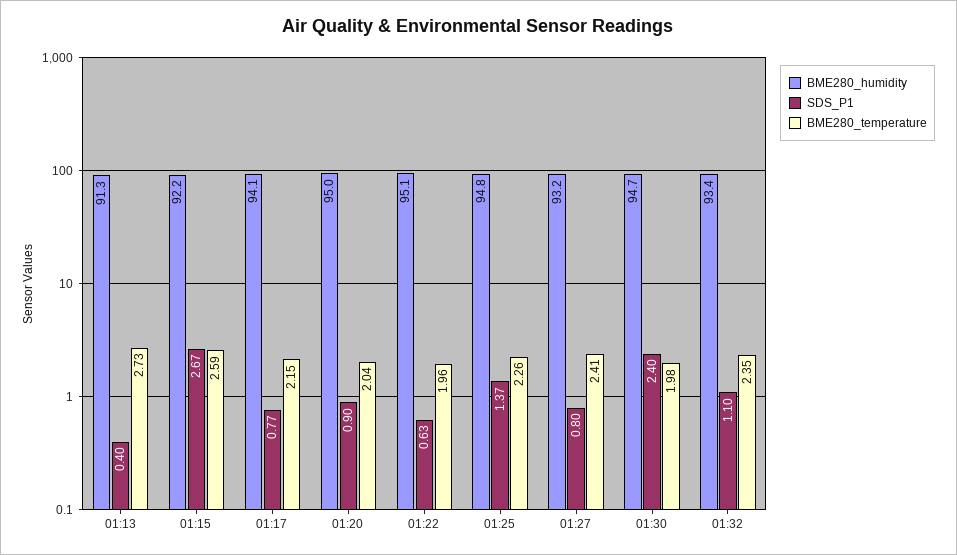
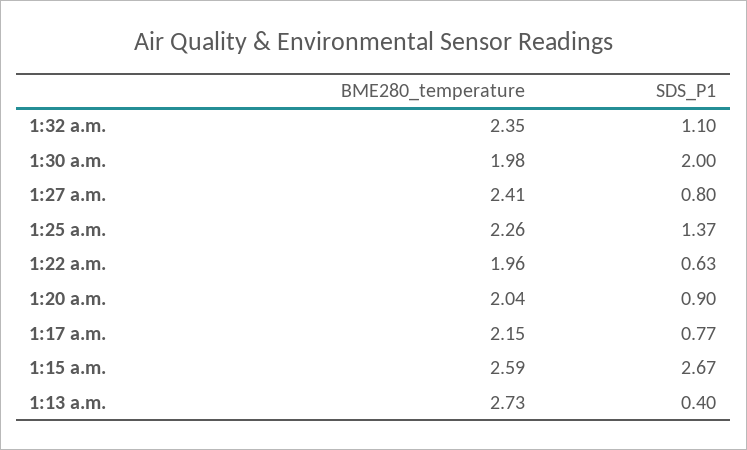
  {
-   "BME280_humidity": {
-     "01:13": 91.3,
-     "01:15": 92.2,
-     "01:17": 94.1,
-     "01:20": 95,
-     "01:22": 95.1,
-     "01:25": 94.8,
-     "01:27": 93.2,
-     "01:30": 94.7,
-     "01:32": 93.4
-   },
    "SDS_P1": {
      "01:13": 0.4,
      "01:15": 2.67,
      "01:17": 0.77,
      "01:20": 0.9,
      "01:22": 0.63,
      "01:25": 1.37,
      "01:27": 0.8,
-     "01:30": 2.4,
+     "01:30": 2,
      "01:32": 1.1
    },
    "BME280_temperature": {
      "01:13": 2.73,
      "01:15": 2.59,
      "01:17": 2.15,
      "01:20": 2.04,
      "01:22": 1.96,
      "01:25": 2.26,
      "01:27": 2.41,
      "01:30": 1.98,
      "01:32": 2.35
    }
  }

